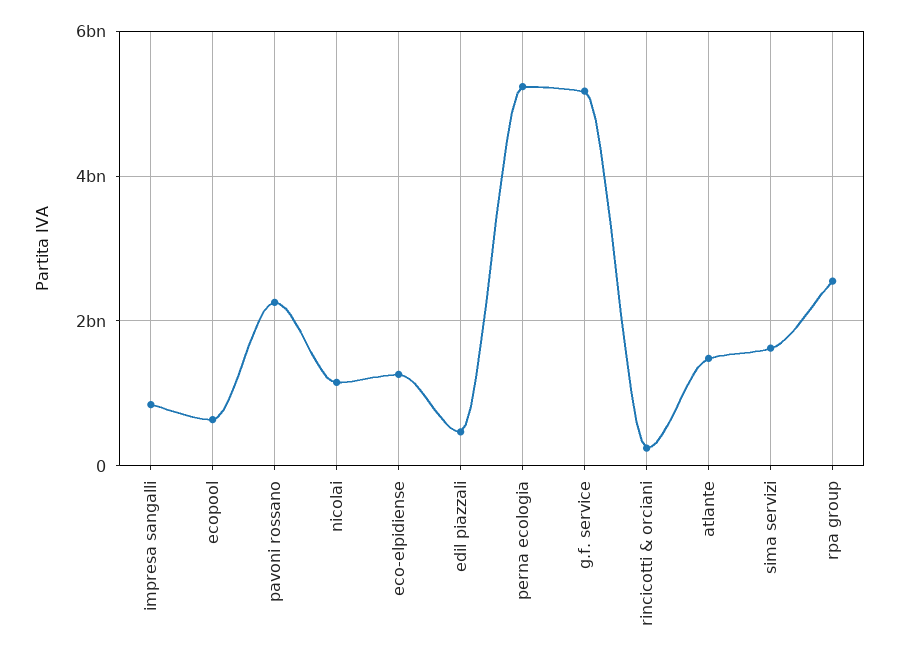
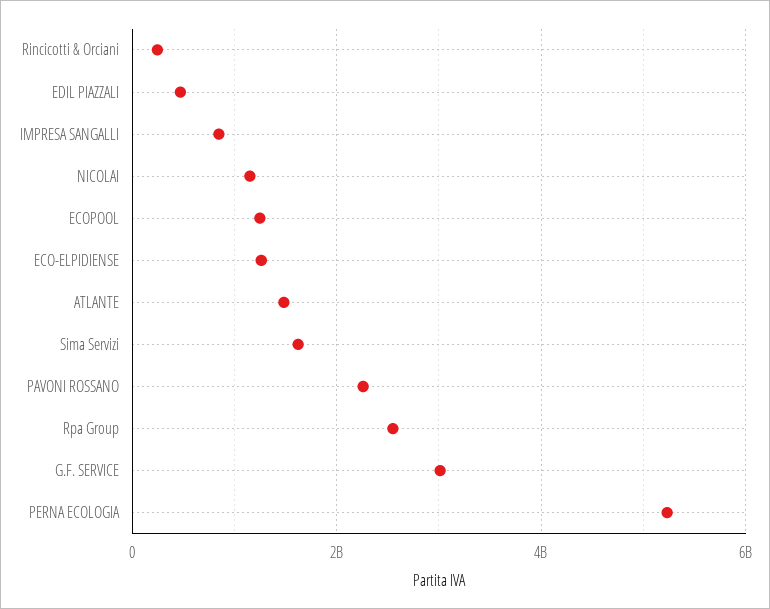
  {
    "impresa sangalli": 800000000,
-   "ecopool": 600000000,
+   "ecopool": 1200000000,
    "pavoni rossano": 2200000000,
    "nicolai": 1200000000,
    "eco-elpidiense": 1200000000,
    "edil piazzali": 400000000,
    "perna ecologia": 5200000000,
-   "g.f. service": 5200000000,
+   "g.f. service": 3000000000,
    "rincicotti & orciani": 200000000,
    "atlante": 1400000000,
    "sima servizi": 1600000000,
    "rpa group": 2600000000
  }

